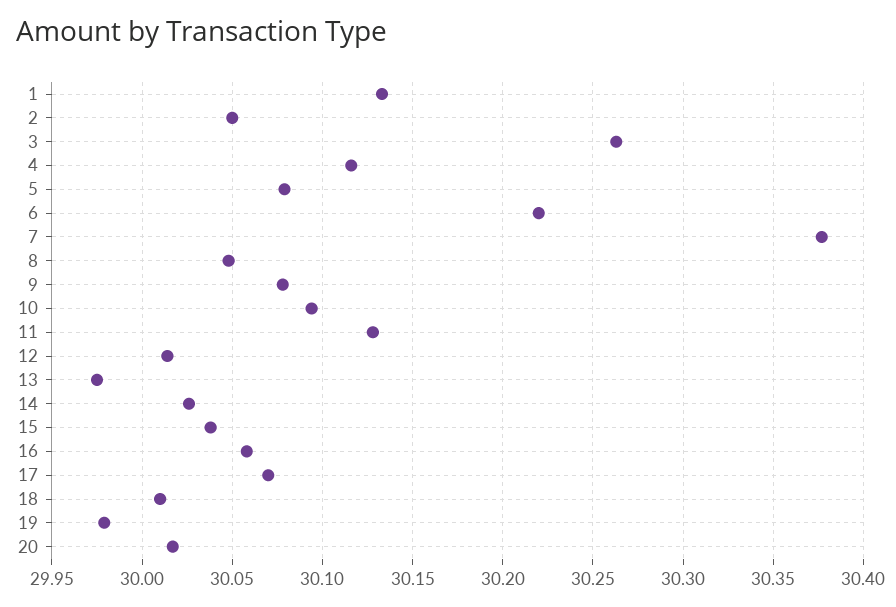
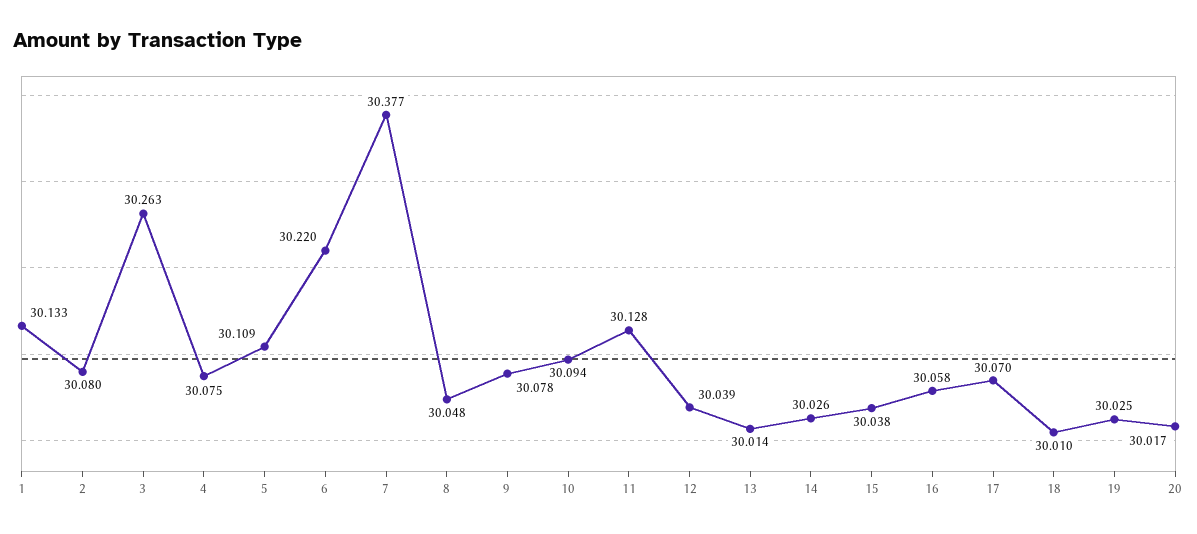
  {
    "1": 30.133,
-   "2": 30.05,
+   "2": 30.08,
    "3": 30.263,
-   "4": 30.115,
+   "4": 30.075,
-   "5": 30.08,
+   "5": 30.109,
    "6": 30.22,
    "7": 30.377,
    "8": 30.048,
    "9": 30.078,
    "10": 30.094,
    "11": 30.128,
-   "12": 30.015,
+   "12": 30.039,
-   "13": 29.975,
+   "13": 30.014,
    "14": 30.026,
    "15": 30.038,
    "16": 30.058,
    "17": 30.07,
    "18": 30.01,
-   "19": 29.98,
+   "19": 30.025,
    "20": 30.017
  }

